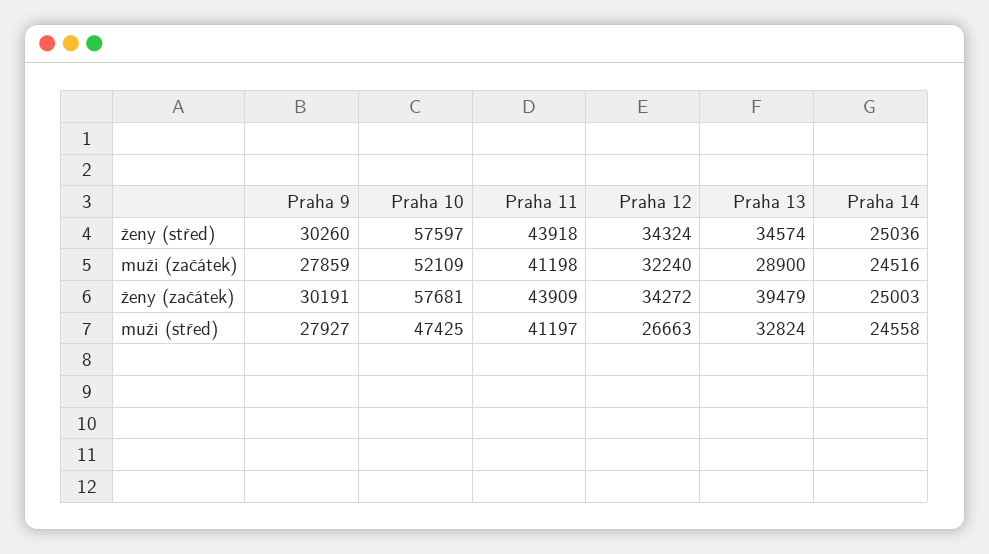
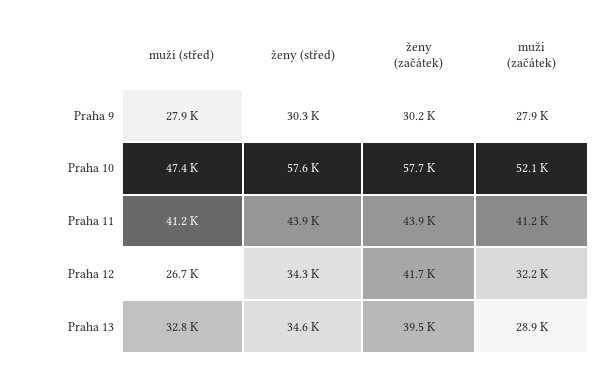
  {
    "Praha 9": {
      "ženy (střed)": 30260,
      "muži (začátek)": 27859,
      "ženy (začátek)": 30191,
      "muži (střed)": 27927
    },
    "Praha 10": {
      "ženy (střed)": 57597,
      "muži (začátek)": 52109,
      "ženy (začátek)": 57681,
      "muži (střed)": 47425
    },
    "Praha 11": {
      "ženy (střed)": 43918,
      "muži (začátek)": 41198,
      "ženy (začátek)": 43909,
      "muži (střed)": 41197
    },
    "Praha 12": {
      "ženy (střed)": 34324,
      "muži (začátek)": 32240,
-     "ženy (začátek)": 34272,
+     "ženy (začátek)": 41700,
      "muži (střed)": 26663
    },
    "Praha 13": {
      "ženy (střed)": 34574,
      "muži (začátek)": 28900,
      "ženy (začátek)": 39479,
      "muži (střed)": 32824
-   },
+   }
-   "Praha 14": {
-     "ženy (střed)": 25036,
-     "muži (začátek)": 24516,
-     "ženy (začátek)": 25003,
-     "muži (střed)": 24558
-   }
  }

